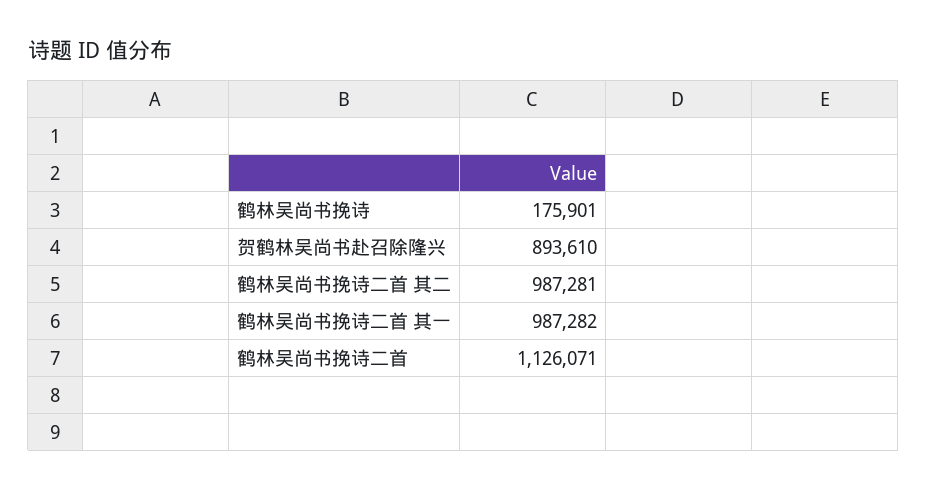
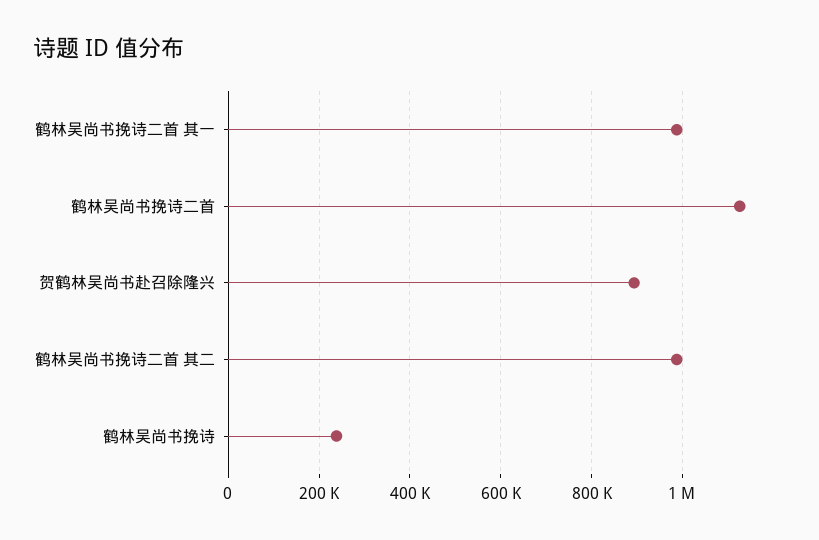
  {
-   "鹤林吴尚书挽诗": 175901,
+   "鹤林吴尚书挽诗": 240000,
    "贺鹤林吴尚书赴召除隆兴": 893610,
    "鹤林吴尚书挽诗二首 其二": 987281,
    "鹤林吴尚书挽诗二首 其一": 987282,
    "鹤林吴尚书挽诗二首": 1126071
  }

